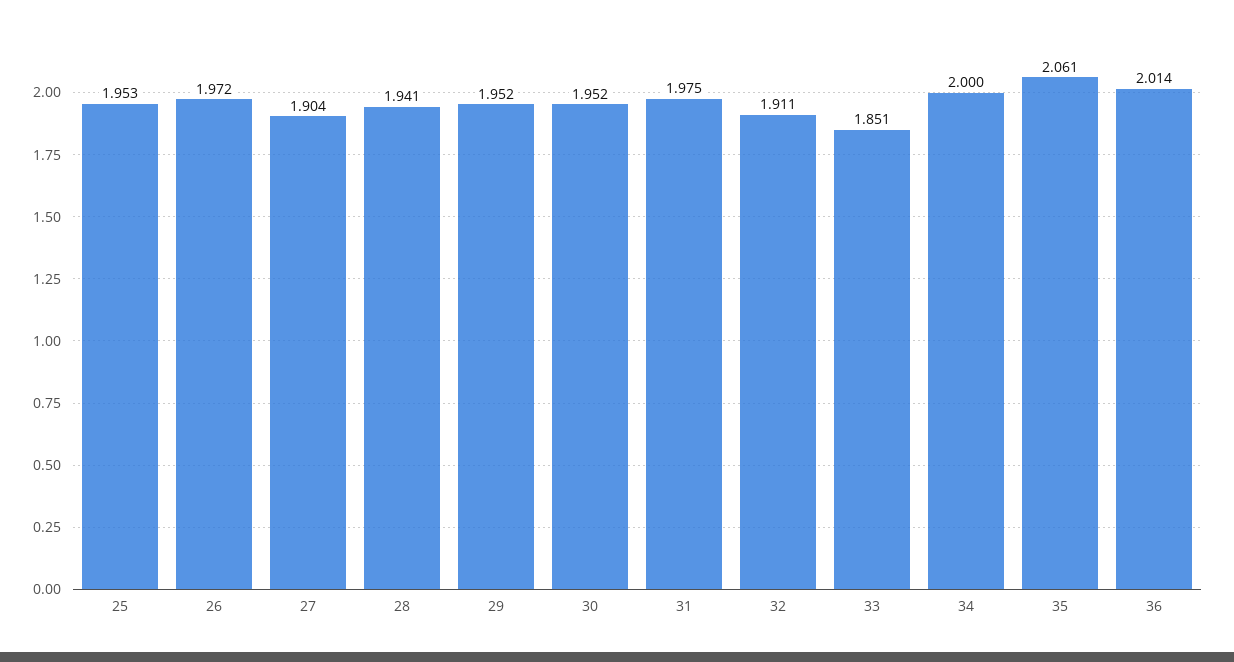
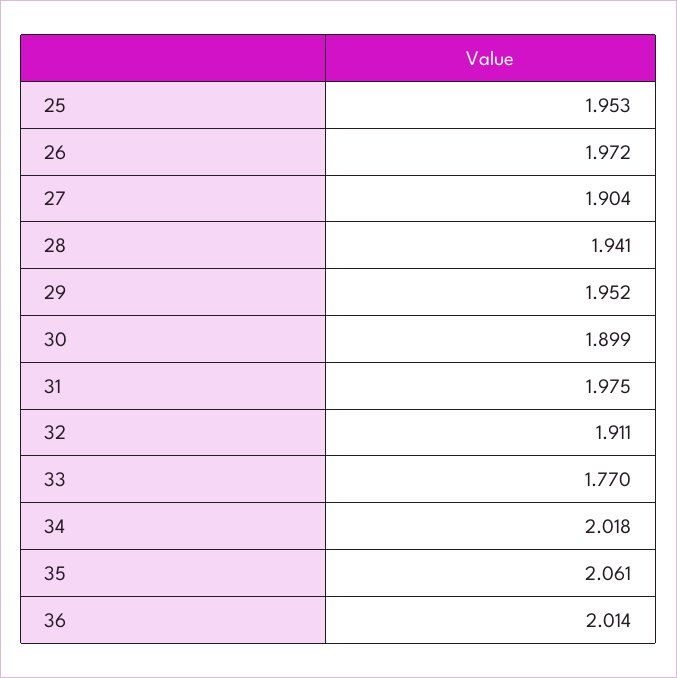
  {
    "25": 1.953,
    "26": 1.972,
    "27": 1.904,
    "28": 1.941,
    "29": 1.952,
-   "30": 1.952,
+   "30": 1.899,
    "31": 1.975,
    "32": 1.911,
-   "33": 1.851,
+   "33": 1.77,
-   "34": 2,
+   "34": 2.018,
    "35": 2.061,
    "36": 2.014
  }

